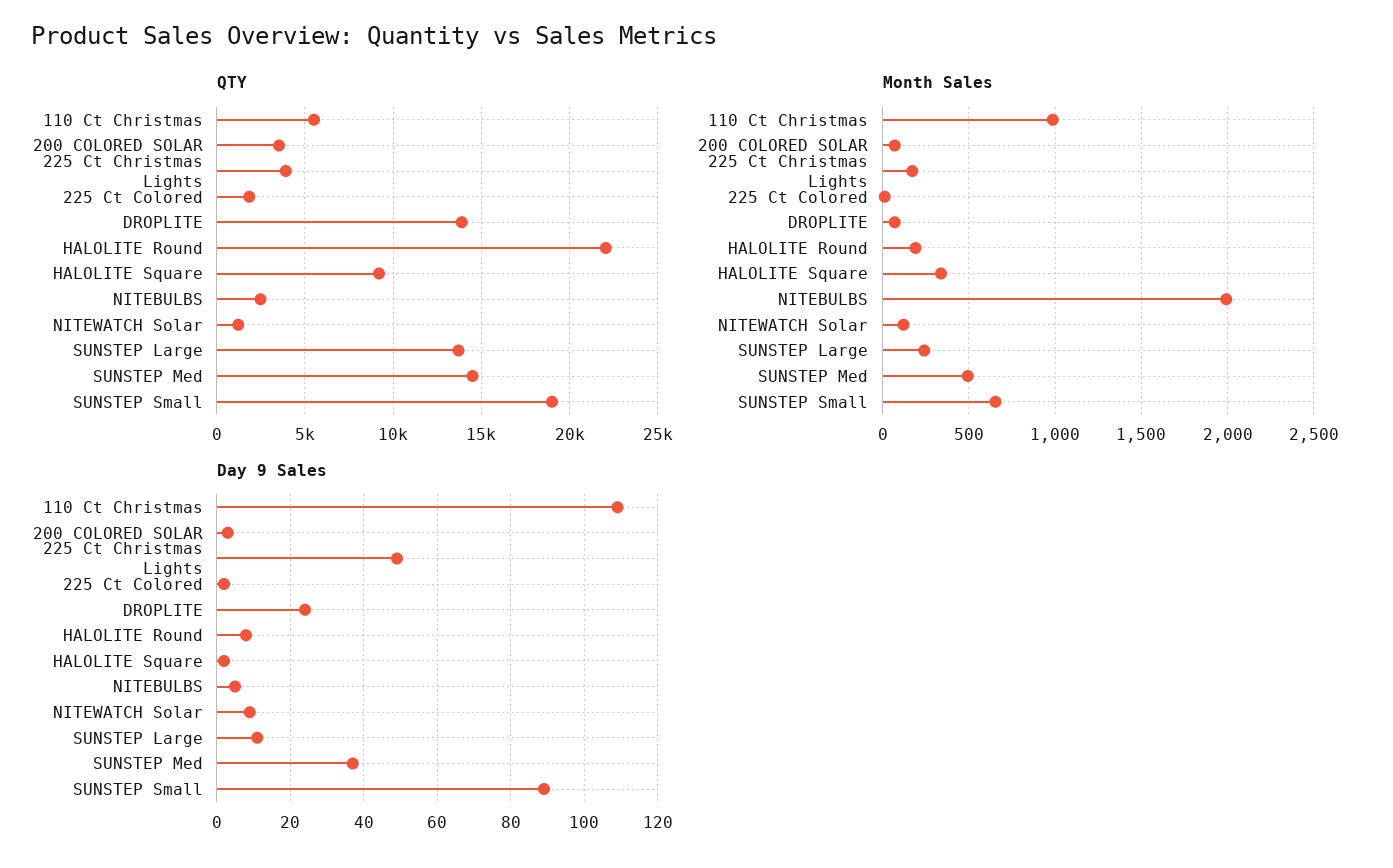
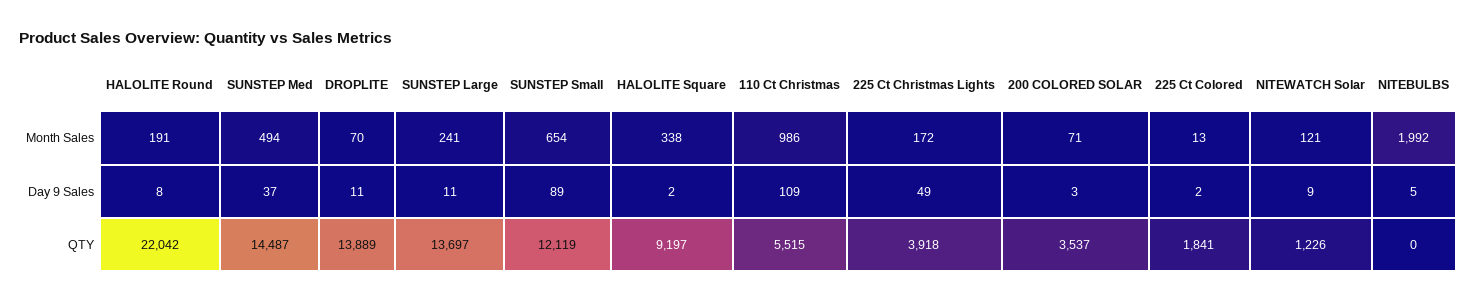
  {
    "QTY": {
      "110 Ct Christmas": 5515,
      "200 COLORED SOLAR": 3537,
      "225 Ct Christmas Lights": 3918,
      "225 Ct Colored": 1841,
      "DROPLITE": 13889,
      "HALOLITE Round": 22042,
      "HALOLITE Square": 9197,
-     "NITEBULBS": 2500,
+     "NITEBULBS": 0,
      "NITEWATCH Solar": 1226,
      "SUNSTEP Large": 13697,
      "SUNSTEP Med": 14487,
-     "SUNSTEP Small": 19000
+     "SUNSTEP Small": 12119
    },
    "Month Sales": {
      "110 Ct Christmas": 986,
      "200 COLORED SOLAR": 71,
      "225 Ct Christmas Lights": 172,
      "225 Ct Colored": 13,
      "DROPLITE": 70,
      "HALOLITE Round": 191,
      "HALOLITE Square": 338,
      "NITEBULBS": 1992,
      "NITEWATCH Solar": 121,
      "SUNSTEP Large": 241,
      "SUNSTEP Med": 494,
      "SUNSTEP Small": 654
    },
    "Day 9 Sales": {
      "110 Ct Christmas": 109,
      "200 COLORED SOLAR": 3,
      "225 Ct Christmas Lights": 49,
      "225 Ct Colored": 2,
-     "DROPLITE": 25,
+     "DROPLITE": 11,
      "HALOLITE Round": 8,
      "HALOLITE Square": 2,
      "NITEBULBS": 5,
      "NITEWATCH Solar": 9,
      "SUNSTEP Large": 11,
      "SUNSTEP Med": 37,
      "SUNSTEP Small": 89
    }
  }

